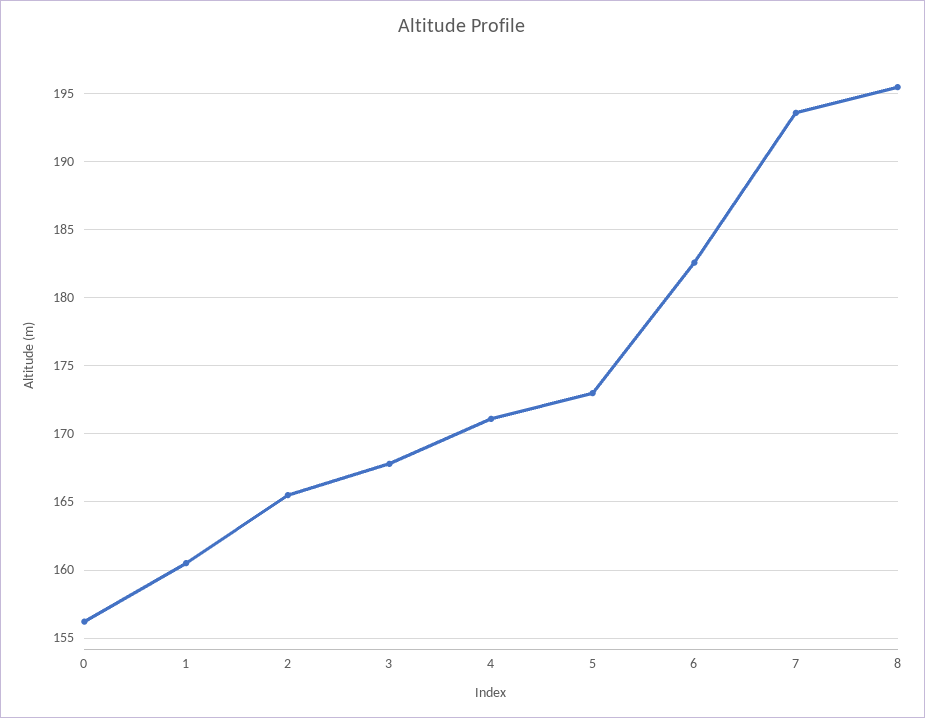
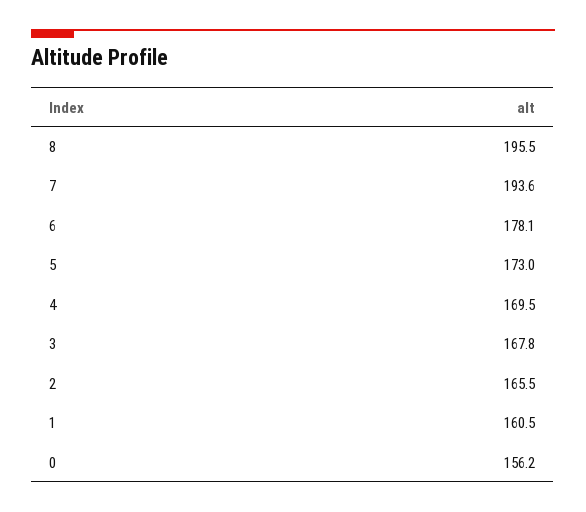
  {
    "0": 156.2,
    "1": 160.5,
    "2": 165.5,
    "3": 167.8,
-   "4": 171,
+   "4": 169.5,
    "5": 173,
-   "6": 182.5,
+   "6": 178.1,
    "7": 193.6,
    "8": 195.5
  }

